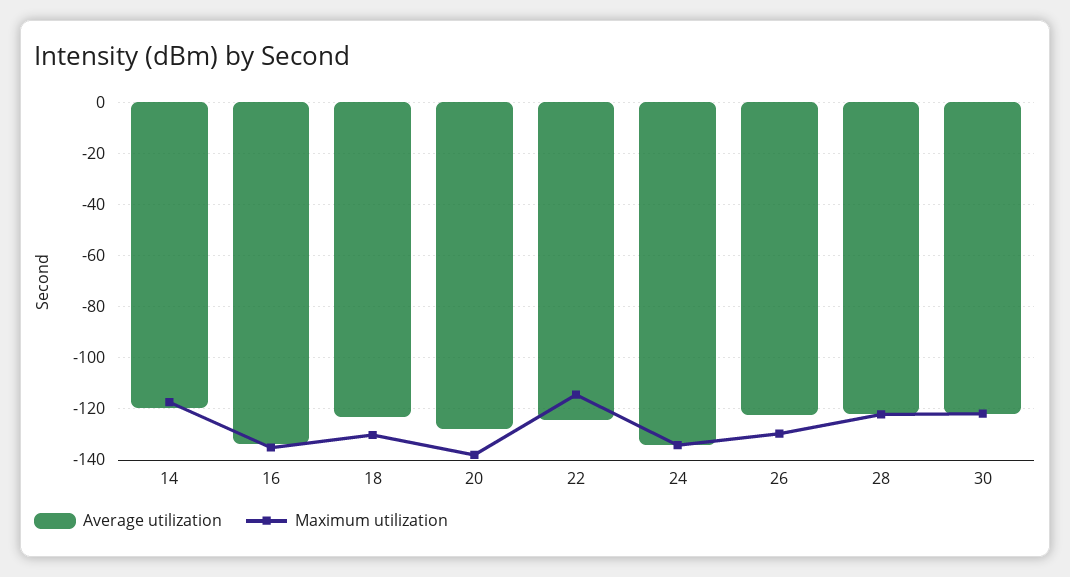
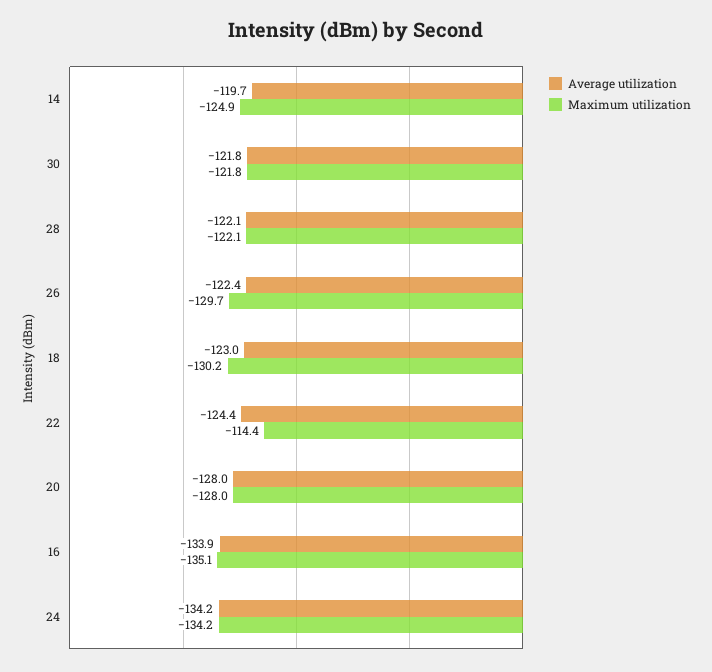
  {
    "Average utilization": {
      "14": -119.7,
      "16": -133.9,
      "18": -123,
      "20": -128,
      "22": -124.4,
      "24": -134.2,
      "26": -122.4,
      "28": -122.1,
      "30": -121.8
    },
    "Maximum utilization": {
-     "14": -117.5,
+     "14": -124.9,
      "16": -135.1,
      "18": -130.2,
-     "20": -137.5,
+     "20": -128,
      "22": -114.4,
      "24": -134.2,
      "26": -129.7,
      "28": -122.1,
      "30": -121.8
    }
  }

